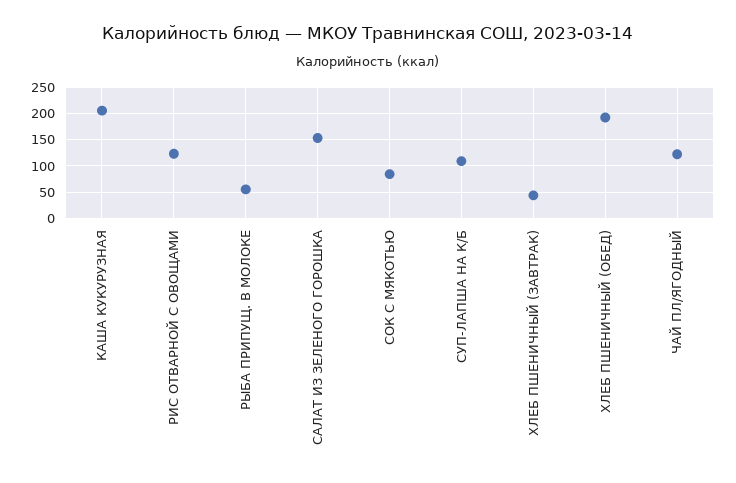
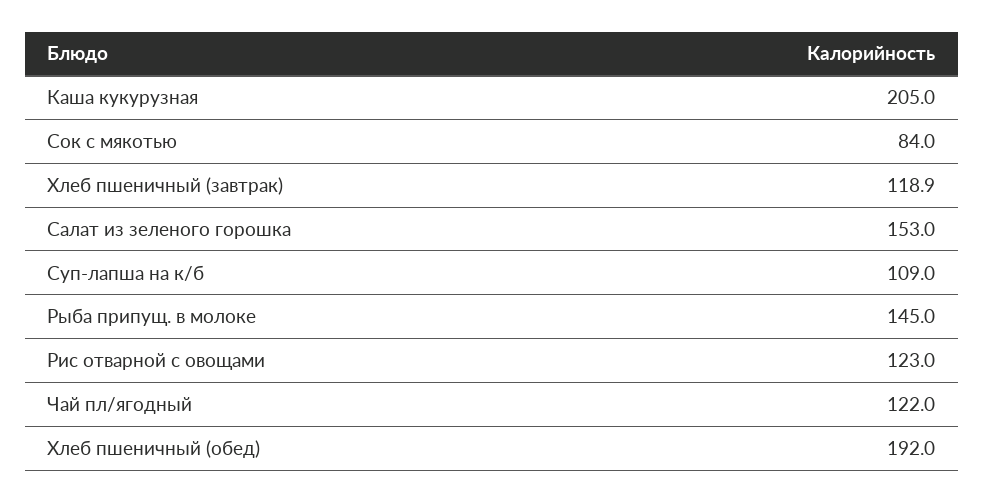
  {
    "КАША КУКУРУЗНАЯ": 205,
    "РИС ОТВАРНОЙ С ОВОЩАМИ": 123,
-   "РЫБА ПРИПУЩ. В МОЛОКЕ": 50,
+   "РЫБА ПРИПУЩ. В МОЛОКЕ": 145,
    "САЛАТ ИЗ ЗЕЛЕНОГО ГОРОШКА": 153,
    "СОК С МЯКОТЬЮ": 84,
    "СУП-ЛАПША НА К/Б": 109,
-   "ХЛЕБ ПШЕНИЧНЫЙ (ЗАВТРАК)": 50,
+   "ХЛЕБ ПШЕНИЧНЫЙ (ЗАВТРАК)": 118.9,
    "ХЛЕБ ПШЕНИЧНЫЙ (ОБЕД)": 192,
    "ЧАЙ ПЛ/ЯГОДНЫЙ": 122
  }

